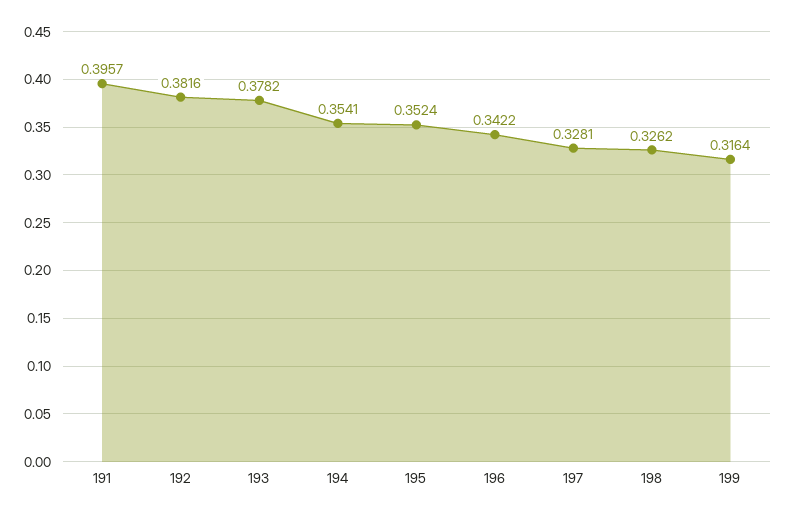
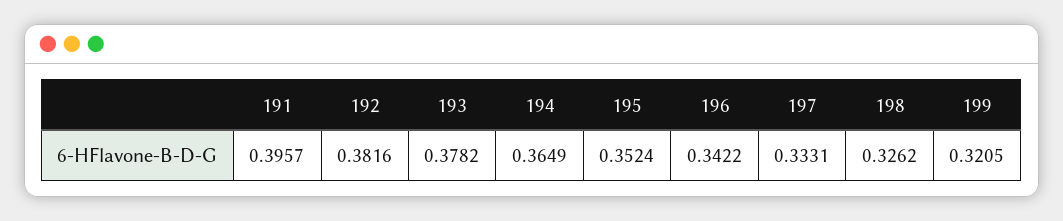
  {
    "191": 0.3957,
    "192": 0.3816,
    "193": 0.3782,
-   "194": 0.3541,
+   "194": 0.3649,
    "195": 0.3524,
    "196": 0.3422,
-   "197": 0.3281,
+   "197": 0.3331,
    "198": 0.3262,
-   "199": 0.3164
+   "199": 0.3205
  }

